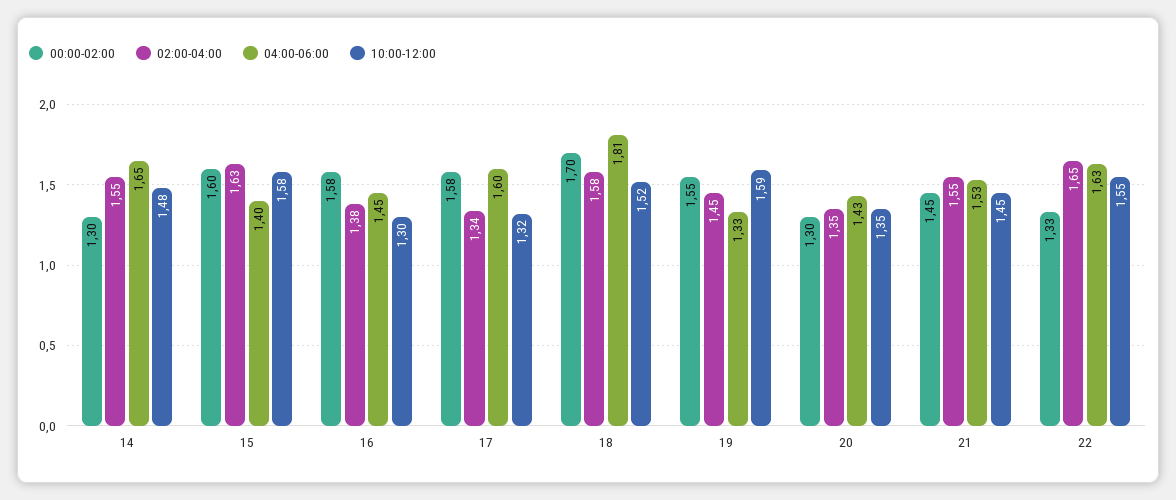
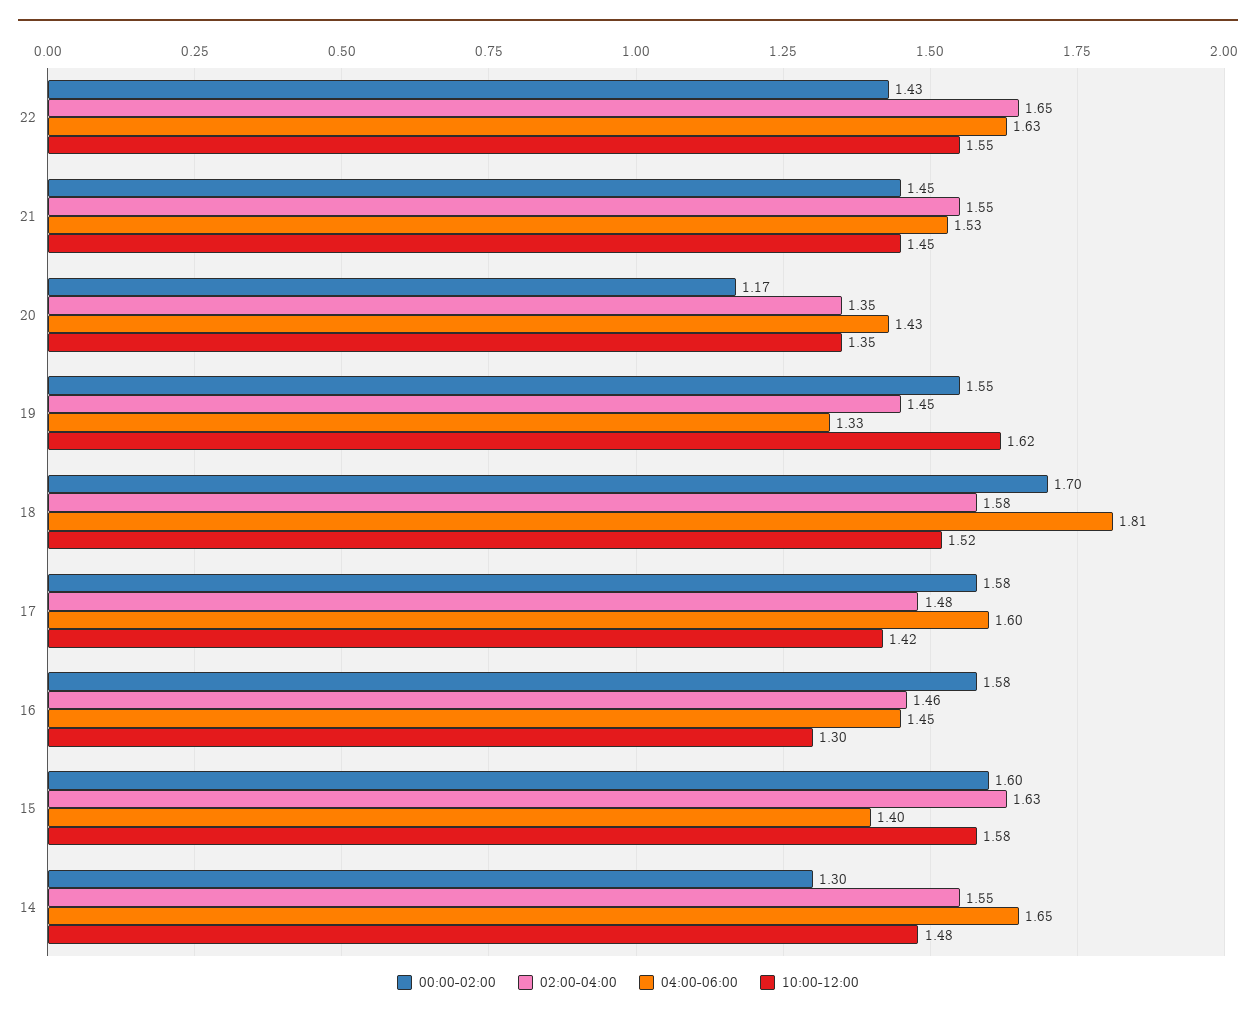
  {
    "00:00-02:00": {
      "14": 1.3,
      "15": 1.6,
      "16": 1.58,
      "17": 1.58,
      "18": 1.7,
      "19": 1.55,
-     "20": 1.3,
+     "20": 1.17,
      "21": 1.45,
-     "22": 1.33
+     "22": 1.43
    },
    "02:00-04:00": {
      "14": 1.55,
      "15": 1.63,
-     "16": 1.38,
+     "16": 1.46,
-     "17": 1.34,
+     "17": 1.48,
      "18": 1.58,
      "19": 1.45,
      "20": 1.35,
      "21": 1.55,
      "22": 1.65
    },
    "04:00-06:00": {
      "14": 1.65,
      "15": 1.4,
      "16": 1.45,
      "17": 1.6,
      "18": 1.81,
      "19": 1.33,
      "20": 1.43,
      "21": 1.53,
      "22": 1.63
    },
    "10:00-12:00": {
      "14": 1.48,
      "15": 1.58,
      "16": 1.3,
-     "17": 1.32,
+     "17": 1.42,
      "18": 1.52,
-     "19": 1.59,
+     "19": 1.62,
      "20": 1.35,
      "21": 1.45,
      "22": 1.55
    }
  }

